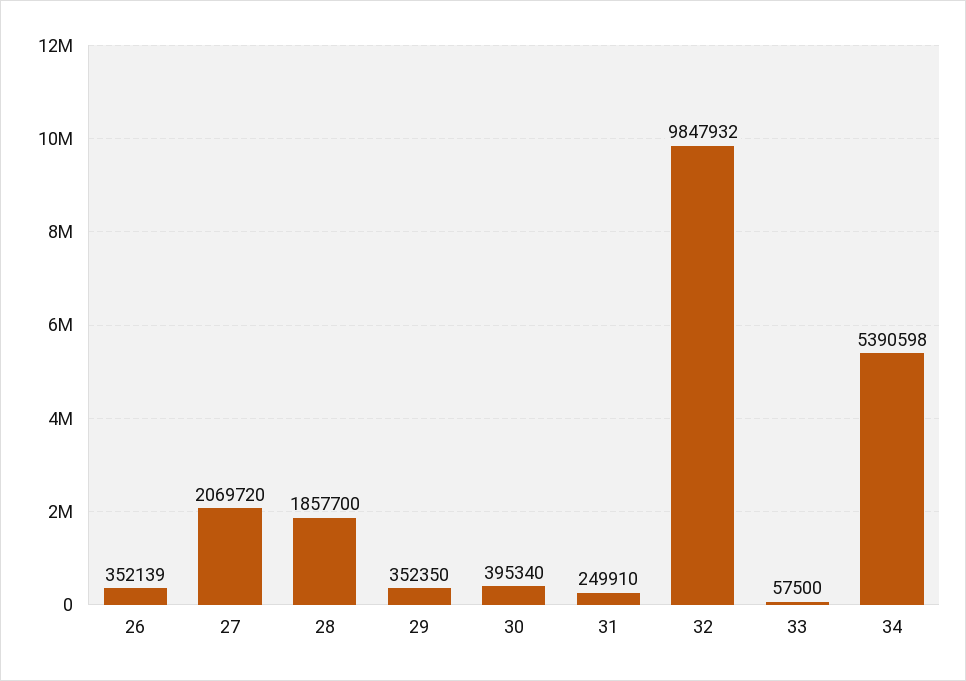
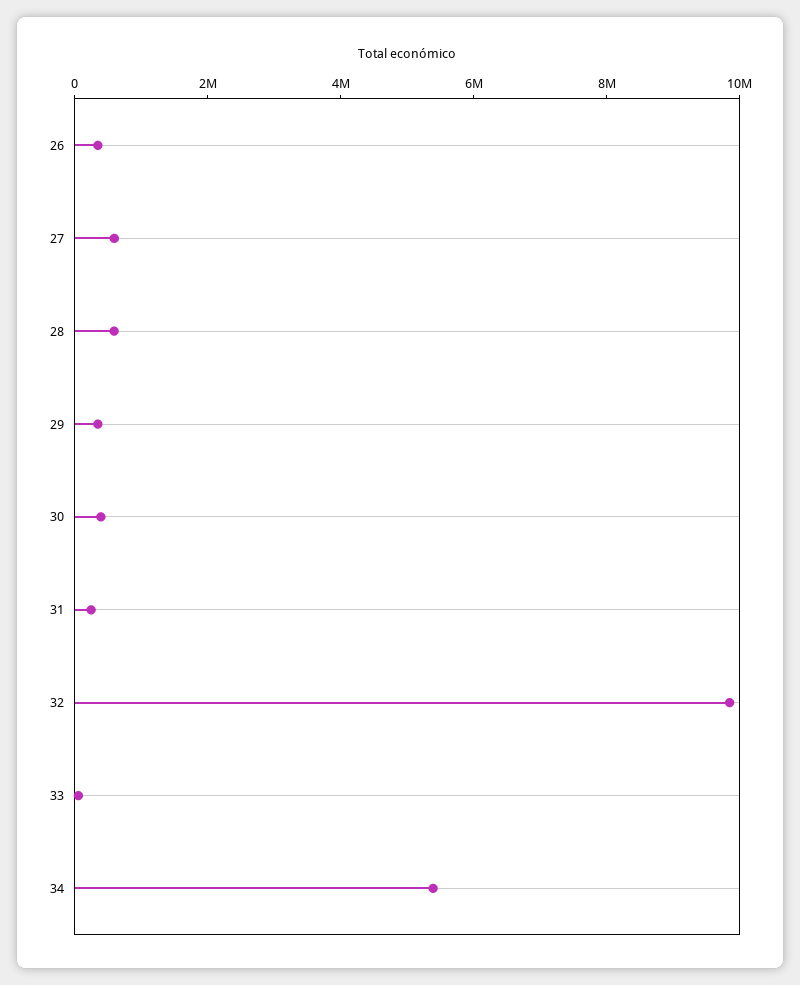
  {
    "26": 352139,
-   "27": 2069720,
+   "27": 500000,
-   "28": 1857700,
+   "28": 500000,
    "29": 352350,
    "30": 395340,
    "31": 249910,
    "32": 9847932,
    "33": 57500,
    "34": 5390598
  }

